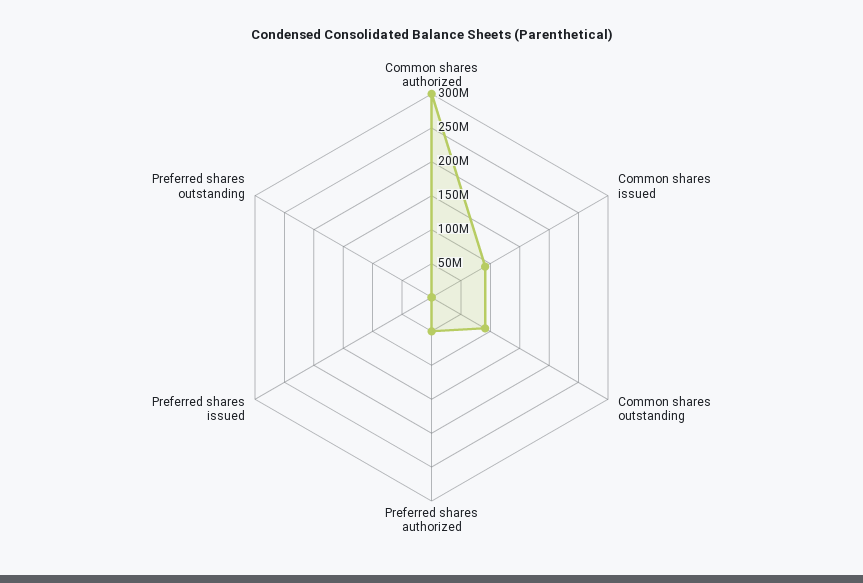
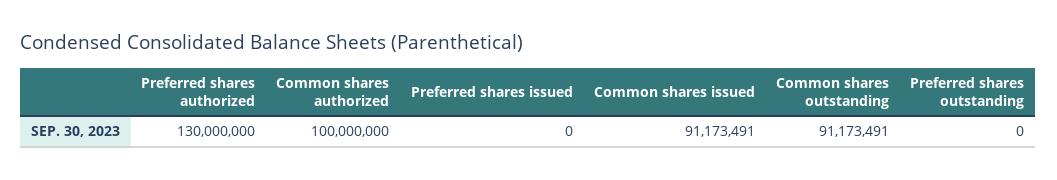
  {
-   "Common shares authorized": 300000000,
+   "Common shares authorized": 100000000,
    "Common shares issued": 91173491,
    "Common shares outstanding": 91173491,
-   "Preferred shares authorized": 50000000,
+   "Preferred shares authorized": 130000000,
    "Preferred shares issued": 0,
    "Preferred shares outstanding": 0
  }

